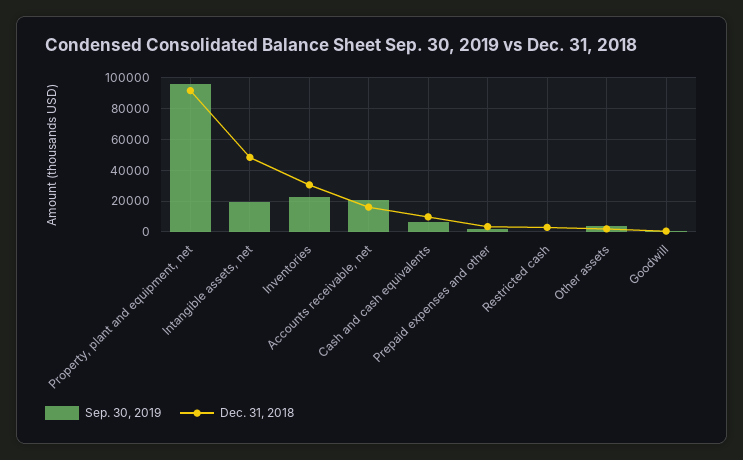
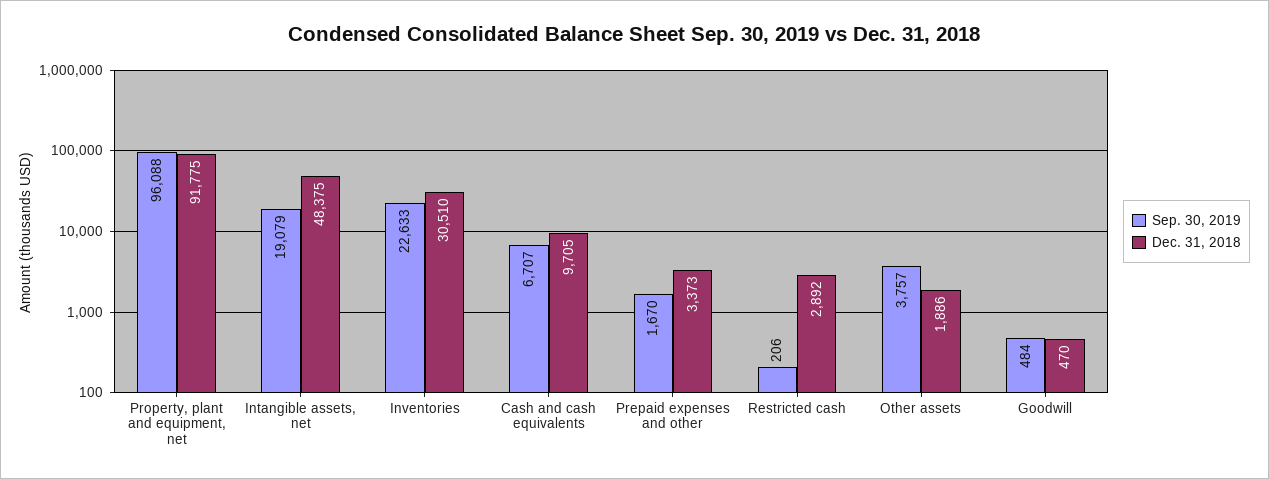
  {
    "Sep. 30, 2019": {
      "Property, plant and equipment, net": 96088,
      "Intangible assets, net": 19079,
      "Inventories": 22633,
-     "Accounts receivable, net": 20000,
      "Cash and cash equivalents": 6707,
      "Prepaid expenses and other": 1670,
      "Restricted cash": 206,
      "Other assets": 3757,
      "Goodwill": 484
    },
    "Dec. 31, 2018": {
      "Property, plant and equipment, net": 91775,
      "Intangible assets, net": 48375,
      "Inventories": 30510,
-     "Accounts receivable, net": 15000,
      "Cash and cash equivalents": 9705,
      "Prepaid expenses and other": 3373,
      "Restricted cash": 2892,
      "Other assets": 1886,
      "Goodwill": 470
    }
  }

